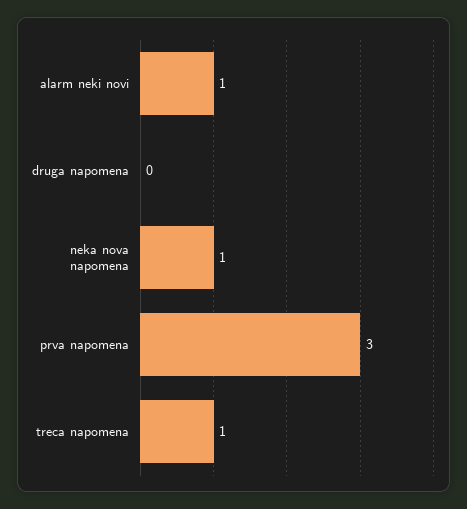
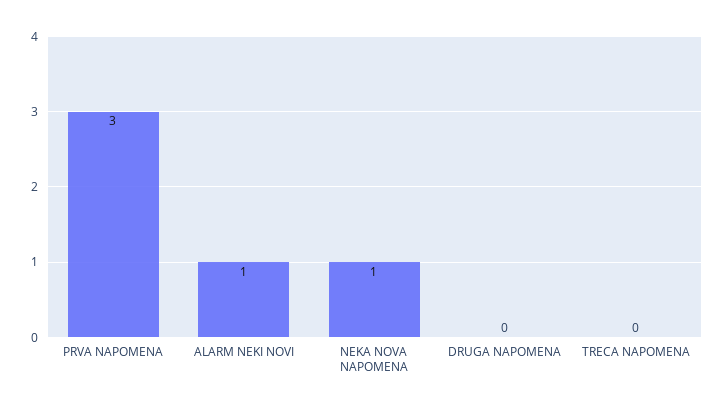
  {
    "alarm neki novi": 1,
    "druga napomena": 0,
    "neka nova napomena": 1,
    "prva napomena": 3,
-   "treca napomena": 1
+   "treca napomena": 0
  }

